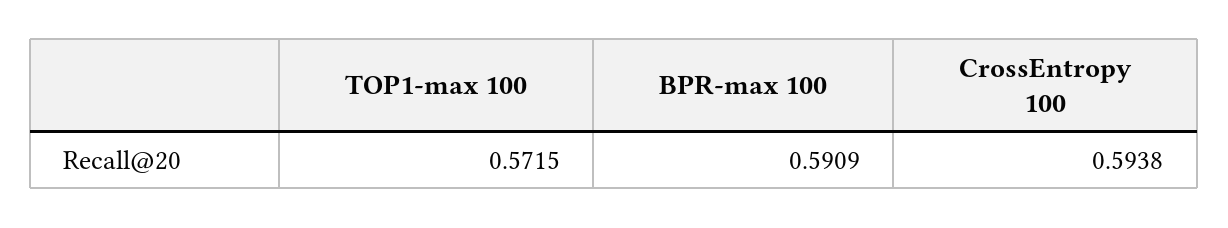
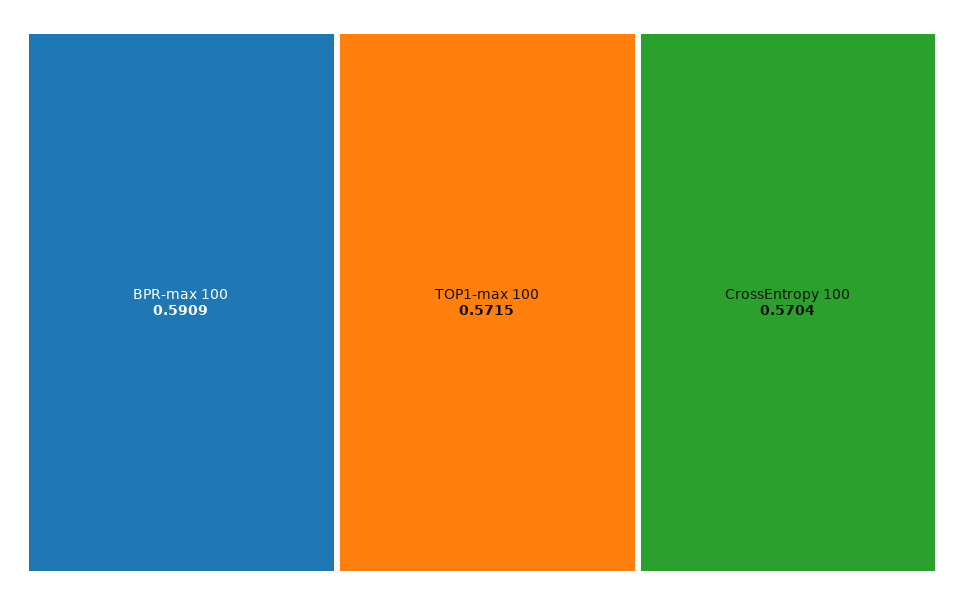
  {
    "TOP1-max 100": 0.5715,
    "BPR-max 100": 0.5909,
-   "CrossEntropy 100": 0.5938
+   "CrossEntropy 100": 0.5704
  }

